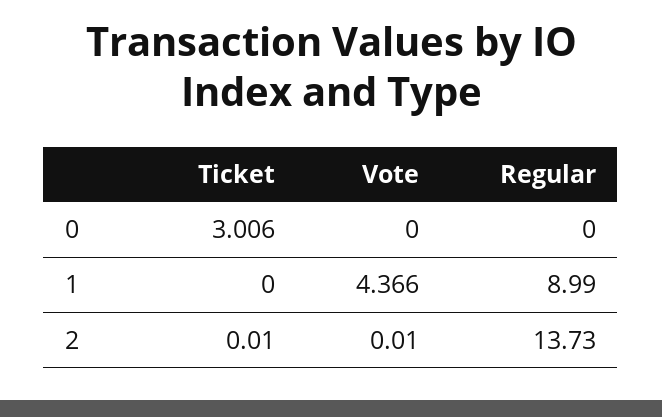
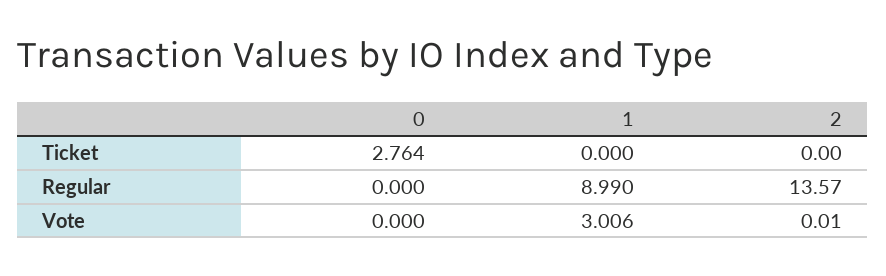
  {
    "Ticket": {
-     "0": 3.006,
+     "0": 2.764,
      "1": 0,
-     "2": 0.01
+     "2": 0
    },
    "Vote": {
      "0": 0,
-     "1": 4.366,
+     "1": 3.006,
      "2": 0.01
    },
    "Regular": {
      "0": 0,
      "1": 8.99,
-     "2": 13.73
+     "2": 13.57
    }
  }

